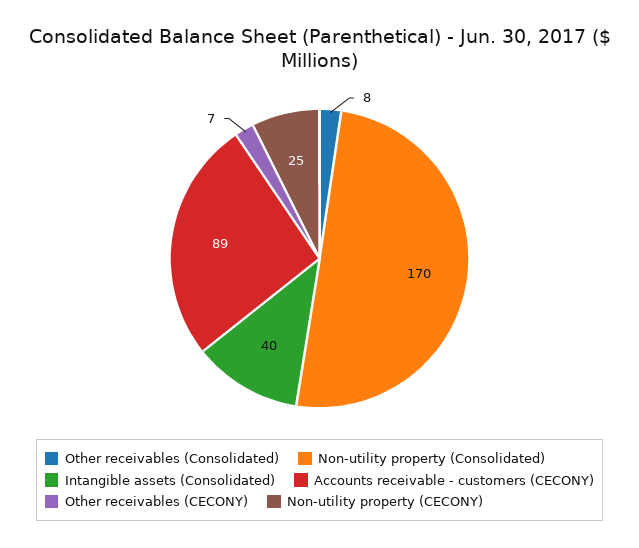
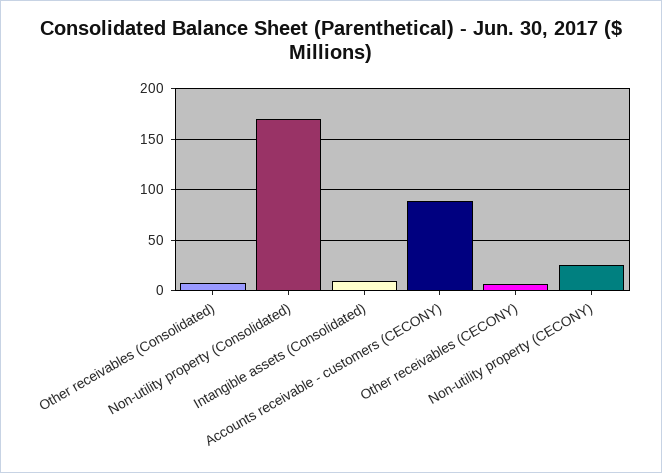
  {
    "Other receivables (Consolidated)": 8,
    "Non-utility property (Consolidated)": 170,
-   "Intangible assets (Consolidated)": 40,
+   "Intangible assets (Consolidated)": 10,
    "Accounts receivable - customers (CECONY)": 89,
    "Other receivables (CECONY)": 7,
    "Non-utility property (CECONY)": 25
  }

